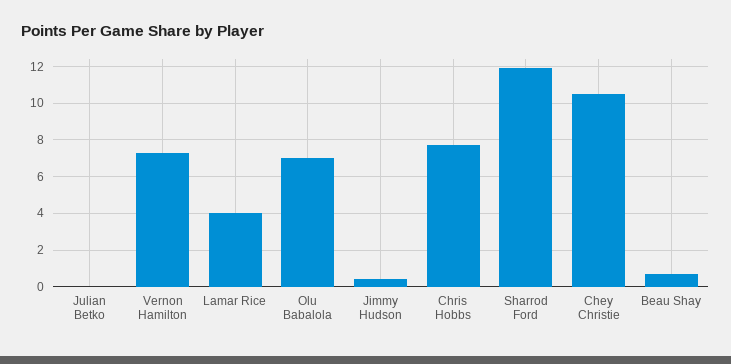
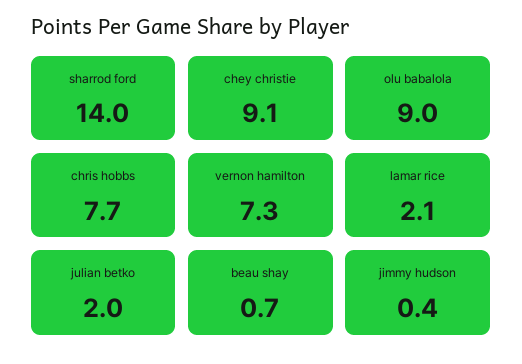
  {
-   "Julian Betko": 0,
+   "Julian Betko": 2,
    "Vernon Hamilton": 7.3,
-   "Lamar Rice": 4,
+   "Lamar Rice": 2.1,
-   "Olu Babalola": 7,
+   "Olu Babalola": 9,
    "Jimmy Hudson": 0.4,
    "Chris Hobbs": 7.7,
-   "Sharrod Ford": 12,
+   "Sharrod Ford": 14,
-   "Chey Christie": 10.5,
+   "Chey Christie": 9.1,
    "Beau Shay": 0.7
  }

